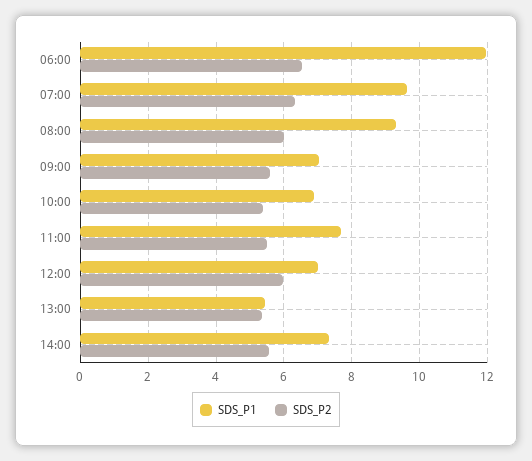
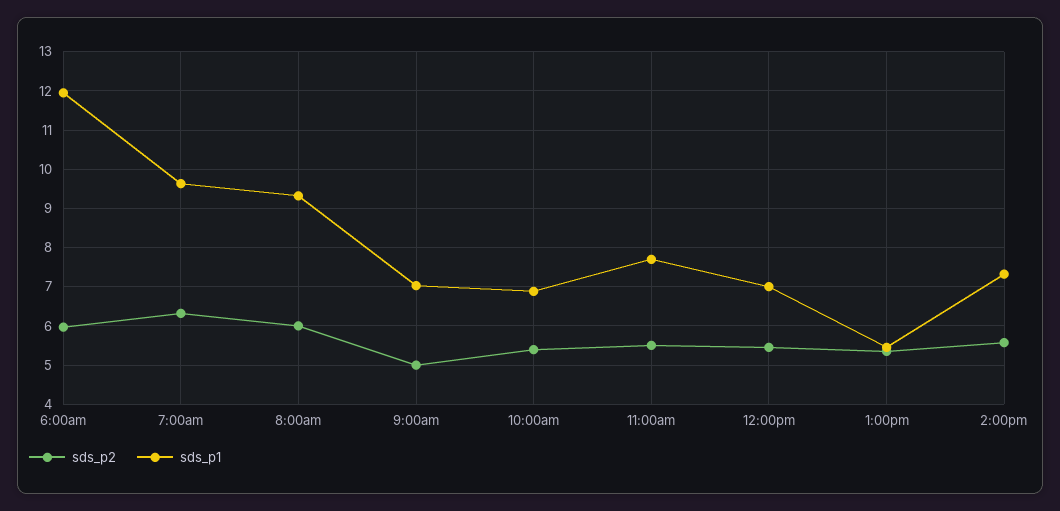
  {
    "SDS_P1": {
      "06:00": 12,
      "07:00": 9.6,
      "08:00": 9.4,
      "09:00": 7,
      "10:00": 6.8,
      "11:00": 7.8,
      "12:00": 7,
      "13:00": 5.4,
      "14:00": 7.4
    },
    "SDS_P2": {
-     "06:00": 6.6,
+     "06:00": 6,
      "07:00": 6.4,
      "08:00": 6,
-     "09:00": 5.6,
+     "09:00": 5,
      "10:00": 5.4,
      "11:00": 5.6,
-     "12:00": 6,
+     "12:00": 5.4,
      "13:00": 5.4,
      "14:00": 5.6
    }
  }

